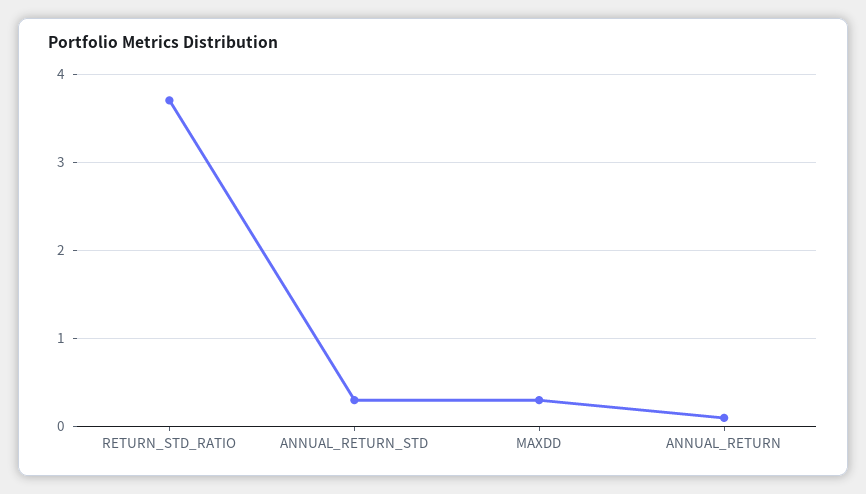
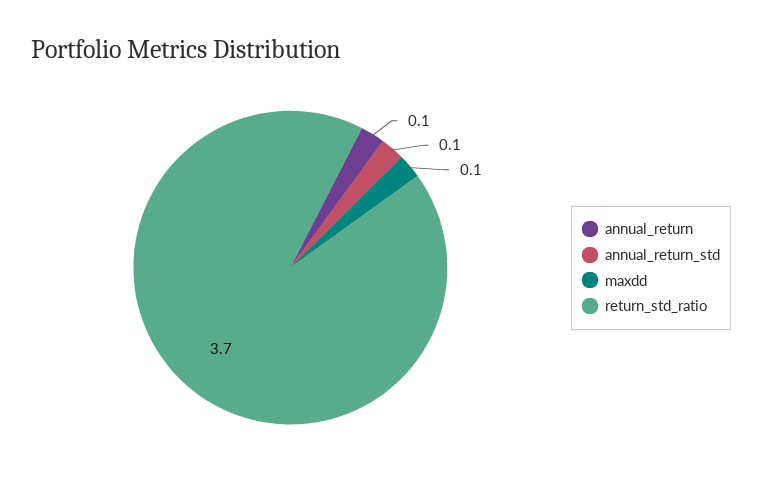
  {
    "RETURN_STD_RATIO": 3.7,
-   "ANNUAL_RETURN_STD": 0.3,
+   "ANNUAL_RETURN_STD": 0.1,
-   "MAXDD": 0.3,
+   "MAXDD": 0.1,
    "ANNUAL_RETURN": 0.1
  }

